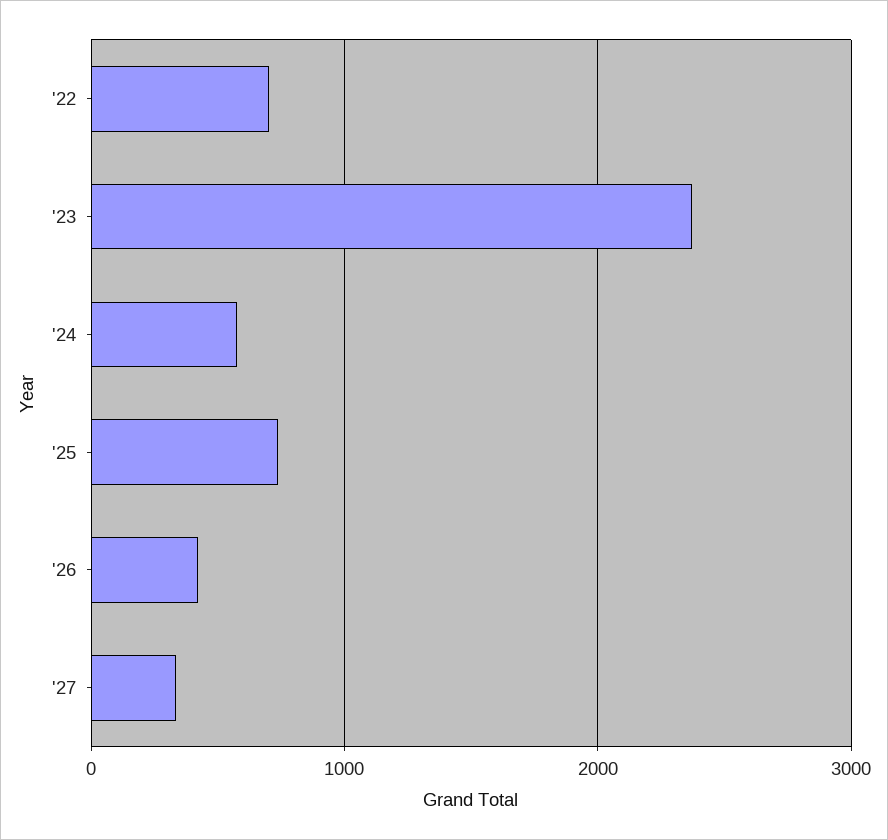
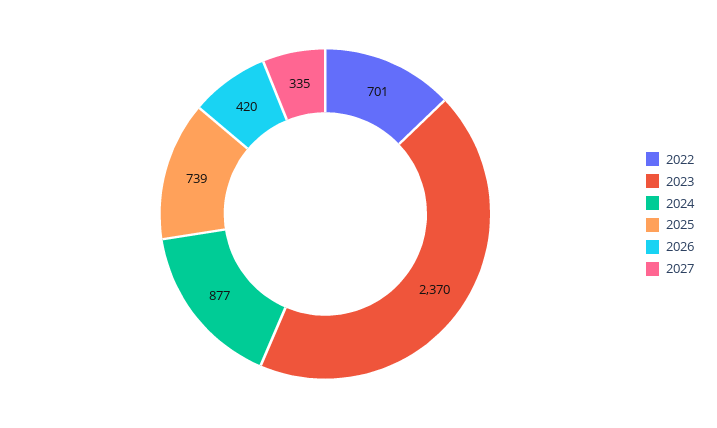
  {
    "'22": 701,
    "'23": 2370,
-   "'24": 600,
+   "'24": 877,
    "'25": 739,
    "'26": 420,
    "'27": 335
  }

